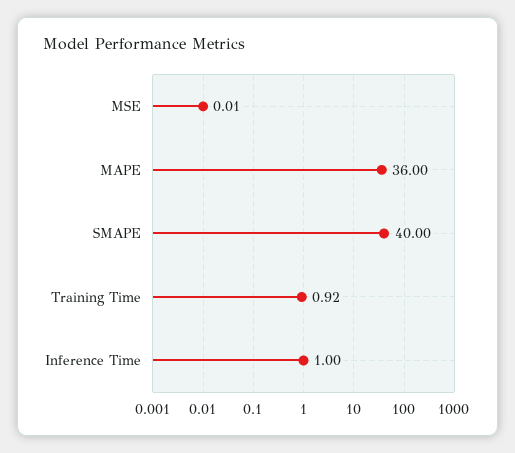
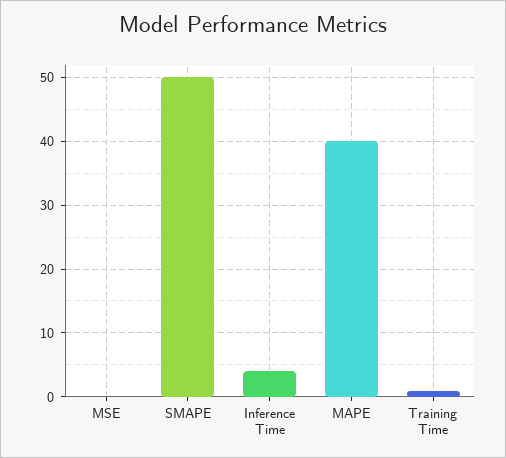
  {
    "MSE": 0.01,
-   "MAPE": 36,
+   "MAPE": 40,
-   "SMAPE": 40,
+   "SMAPE": 50,
    "Training Time": 0.92,
-   "Inference Time": 1
+   "Inference Time": 4
  }

